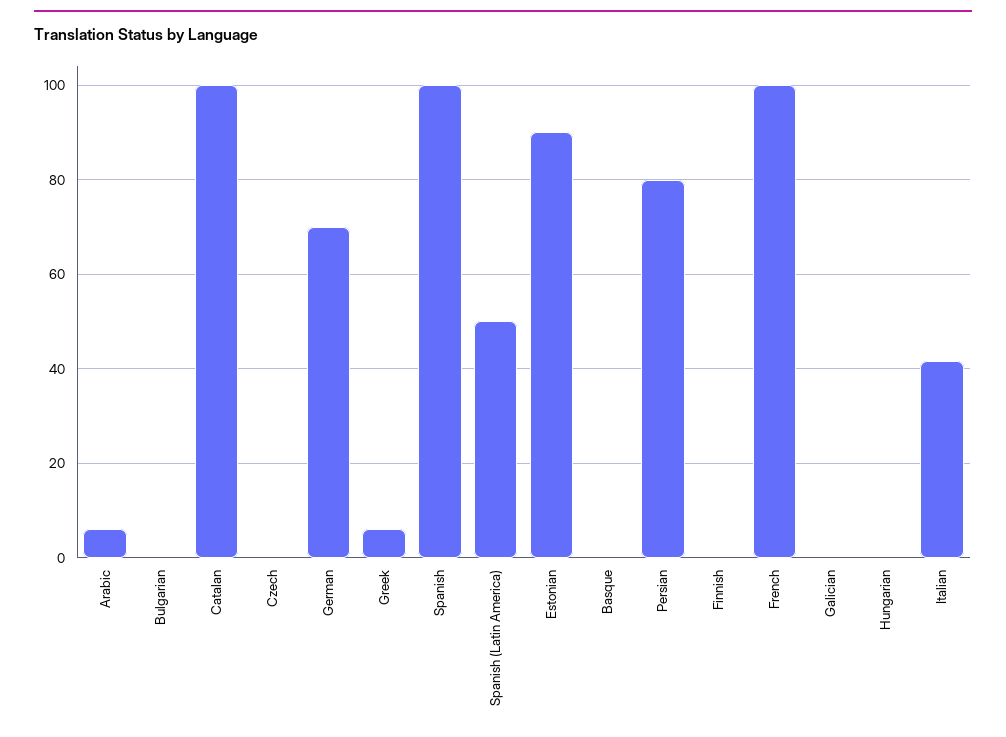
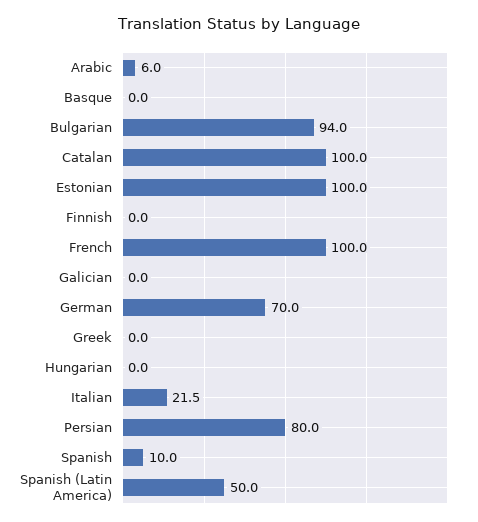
  {
    "Arabic": 6,
-   "Bulgarian": 0,
+   "Bulgarian": 94,
    "Catalan": 100,
-   "Czech": 0,
    "German": 70,
-   "Greek": 6,
+   "Greek": 0,
-   "Spanish": 100,
+   "Spanish": 10,
    "Spanish (Latin America)": 50,
-   "Estonian": 90,
+   "Estonian": 100,
    "Basque": 0,
    "Persian": 80,
    "Finnish": 0,
    "French": 100,
    "Galician": 0,
    "Hungarian": 0,
-   "Italian": 42
+   "Italian": 21.5
  }

